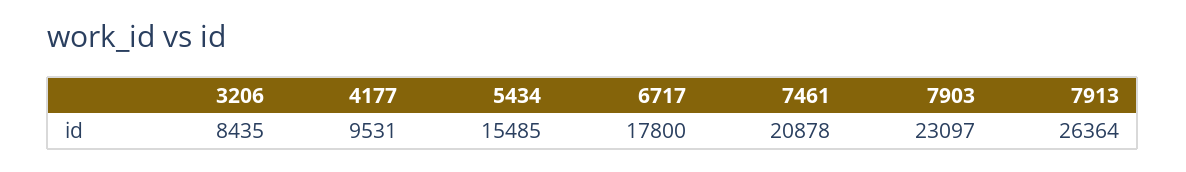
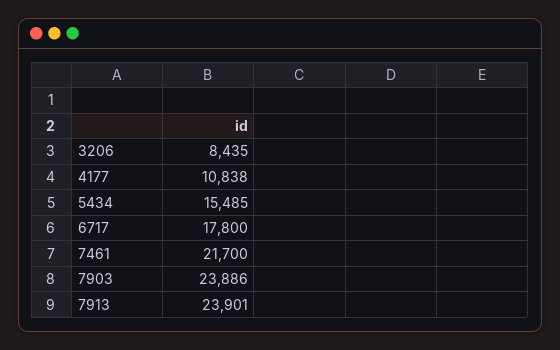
  {
    "3206": 8435,
-   "4177": 9531,
+   "4177": 10838,
    "5434": 15485,
    "6717": 17800,
-   "7461": 20878,
+   "7461": 21700,
-   "7903": 23097,
+   "7903": 23886,
-   "7913": 26364
+   "7913": 23901
  }

